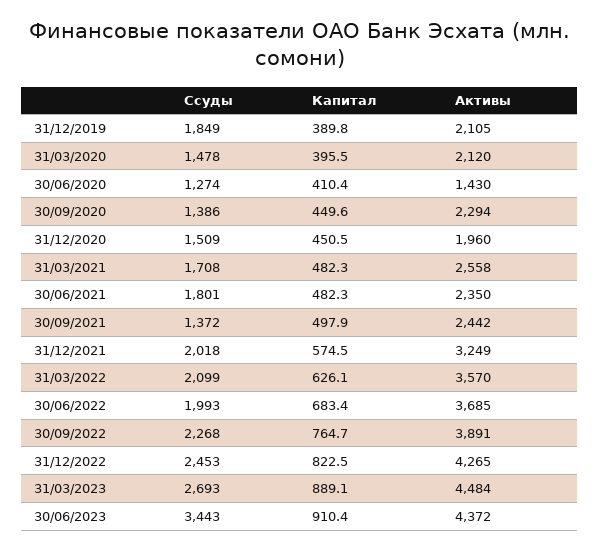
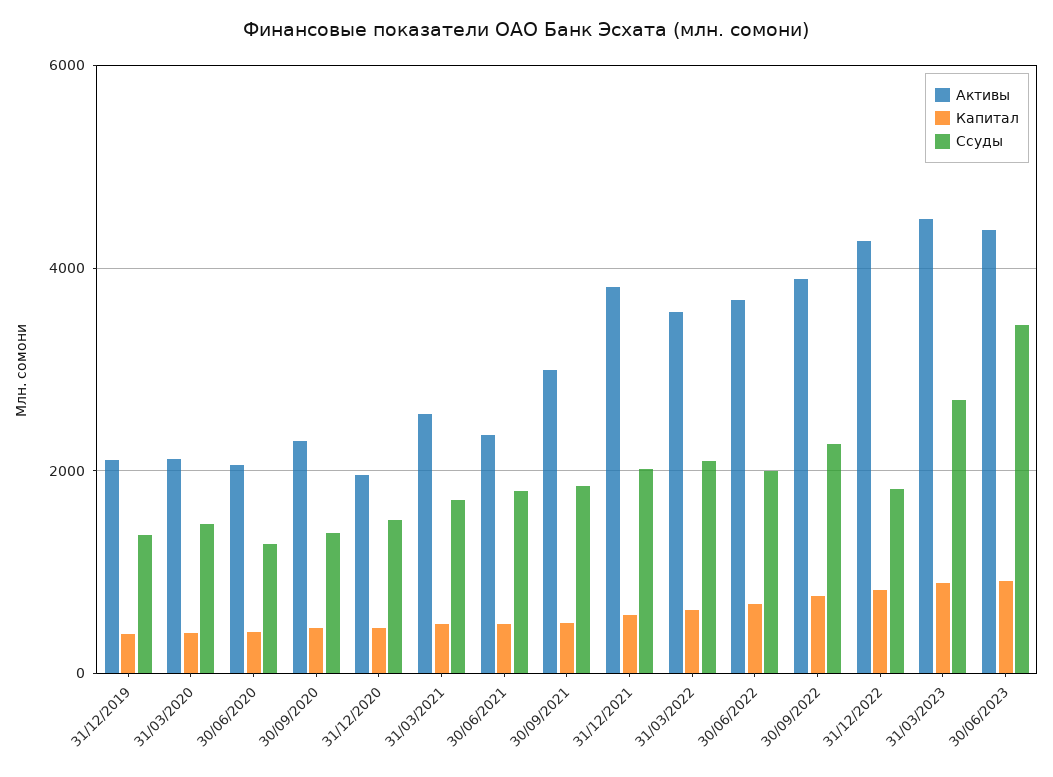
  {
    "Ссуды": {
-     "31/12/2019": 1849,
+     "31/12/2019": 1400,
      "31/03/2020": 1478,
      "30/06/2020": 1274,
      "30/09/2020": 1386,
      "31/12/2020": 1509,
      "31/03/2021": 1708,
      "30/06/2021": 1801,
-     "30/09/2021": 1372,
+     "30/09/2021": 1800,
      "31/12/2021": 2018,
      "31/03/2022": 2099,
      "30/06/2022": 1993,
      "30/09/2022": 2268,
-     "31/12/2022": 2453,
+     "31/12/2022": 1800,
      "31/03/2023": 2693,
      "30/06/2023": 3443
    },
    "Капитал": {
      "31/12/2019": 389.8,
      "31/03/2020": 395.5,
      "30/06/2020": 410.4,
      "30/09/2020": 449.6,
      "31/12/2020": 450.5,
      "31/03/2021": 482.3,
      "30/06/2021": 482.3,
      "30/09/2021": 497.9,
      "31/12/2021": 574.5,
      "31/03/2022": 626.1,
      "30/06/2022": 683.4,
      "30/09/2022": 764.7,
      "31/12/2022": 822.5,
      "31/03/2023": 889.1,
      "30/06/2023": 910.4
    },
    "Активы": {
      "31/12/2019": 2105,
      "31/03/2020": 2120,
-     "30/06/2020": 1430,
+     "30/06/2020": 2000,
      "30/09/2020": 2294,
      "31/12/2020": 1960,
      "31/03/2021": 2558,
      "30/06/2021": 2350,
-     "30/09/2021": 2442,
+     "30/09/2021": 3000,
-     "31/12/2021": 3249,
+     "31/12/2021": 3800,
      "31/03/2022": 3570,
      "30/06/2022": 3685,
      "30/09/2022": 3891,
      "31/12/2022": 4265,
      "31/03/2023": 4484,
      "30/06/2023": 4372
    }
  }

